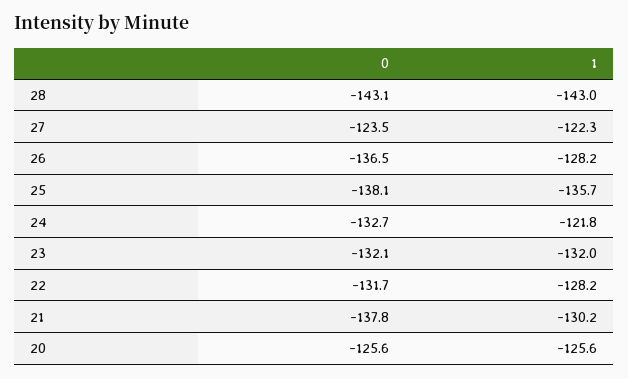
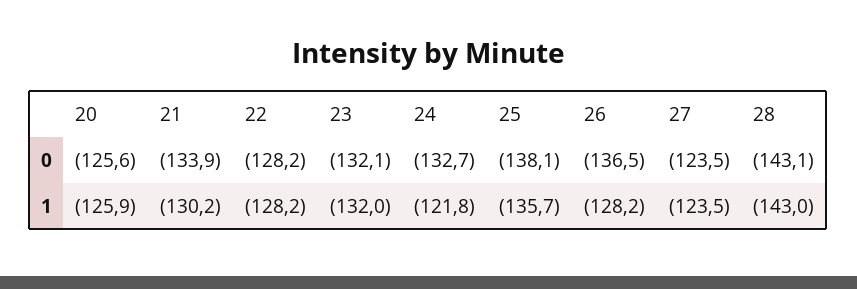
  {
    "0": {
      "28": -143.1,
      "27": -123.5,
      "26": -136.5,
      "25": -138.1,
      "24": -132.7,
      "23": -132.1,
-     "22": -131.7,
+     "22": -128.2,
-     "21": -137.8,
+     "21": -133.9,
      "20": -125.6
    },
    "1": {
      "28": -143,
-     "27": -122.3,
+     "27": -123.5,
      "26": -128.2,
      "25": -135.7,
      "24": -121.8,
      "23": -132,
      "22": -128.2,
      "21": -130.2,
-     "20": -125.6
+     "20": -125.9
    }
  }

